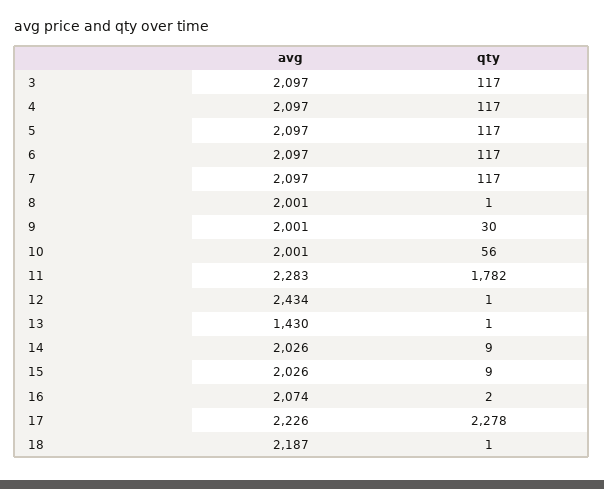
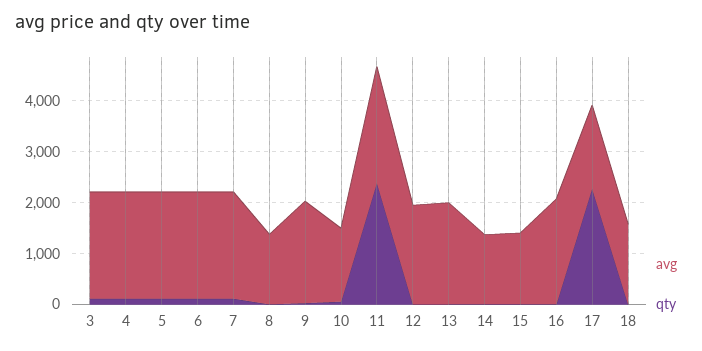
  {
    "avg": {
      "3": 2097,
      "4": 2097,
      "5": 2097,
      "6": 2097,
      "7": 2097,
-     "8": 2001,
+     "8": 1400,
      "9": 2001,
-     "10": 2001,
+     "10": 1400,
      "11": 2283,
-     "12": 2434,
+     "12": 2000,
-     "13": 1430,
+     "13": 2000,
-     "14": 2026,
+     "14": 1400,
-     "15": 2026,
+     "15": 1400,
      "16": 2074,
-     "17": 2226,
+     "17": 1600,
-     "18": 2187
+     "18": 1600
    },
    "qty": {
      "3": 117,
      "4": 117,
      "5": 117,
      "6": 117,
      "7": 117,
      "8": 1,
      "9": 30,
      "10": 56,
-     "11": 1782,
+     "11": 2400,
      "12": 1,
      "13": 1,
      "14": 9,
      "15": 9,
      "16": 2,
      "17": 2278,
      "18": 1
    }
  }

